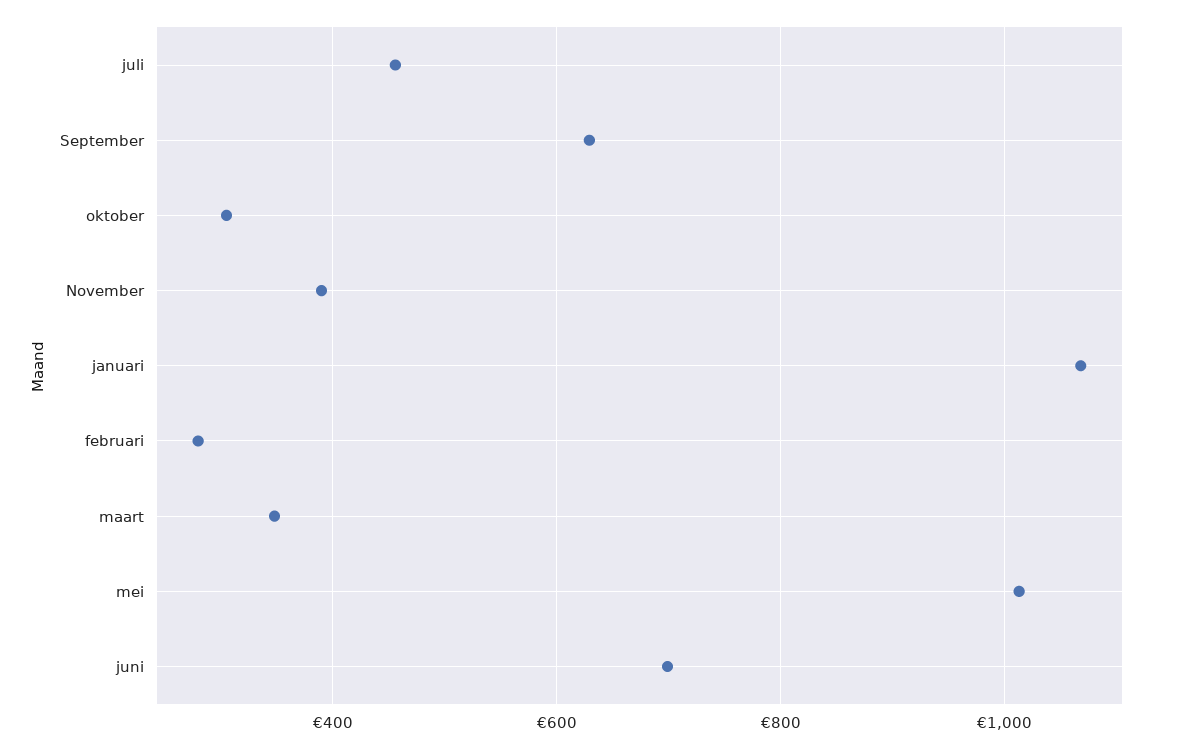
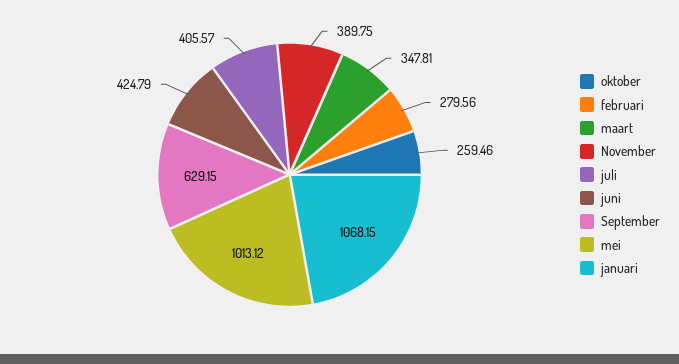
  {
-   "juli": 460,
+   "juli": 405.57,
    "September": 629.15,
-   "oktober": 300,
+   "oktober": 259.46,
    "November": 389.75,
    "januari": 1068.15,
    "februari": 279.56,
    "maart": 347.81,
    "mei": 1013.12,
-   "juni": 700
+   "juni": 424.79
  }

